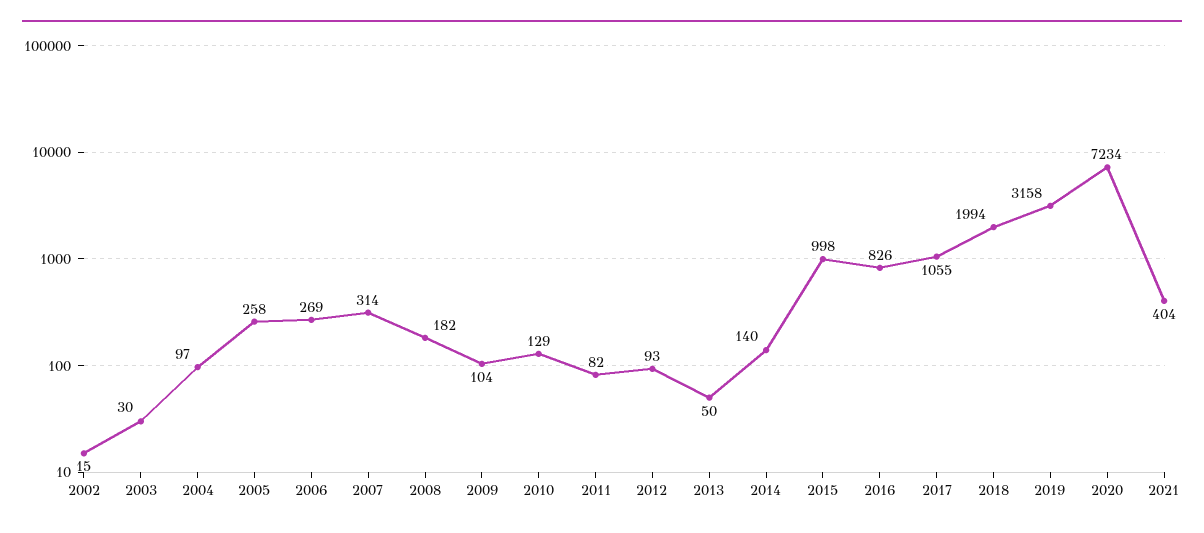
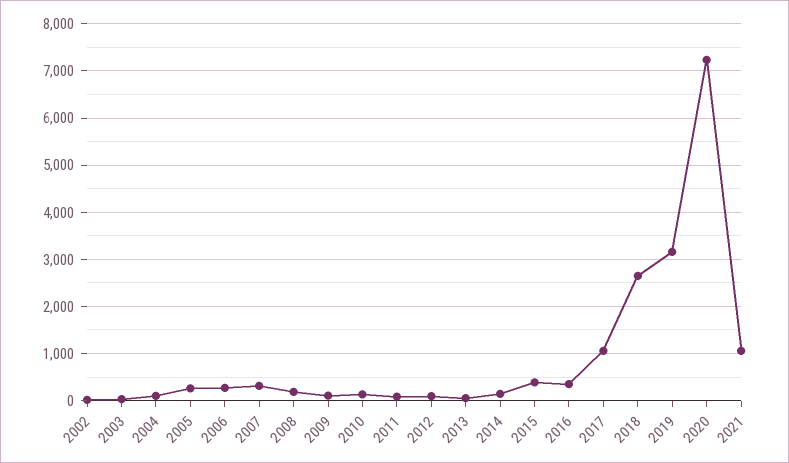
  {
    "2002": 15,
    "2003": 30,
    "2004": 97,
    "2005": 258,
    "2006": 269,
    "2007": 314,
    "2008": 182,
    "2009": 104,
    "2010": 129,
    "2011": 82,
    "2012": 93,
    "2013": 50,
    "2014": 140,
-   "2015": 998,
+   "2015": 400,
-   "2016": 826,
+   "2016": 400,
    "2017": 1055,
-   "2018": 1994,
+   "2018": 2600,
    "2019": 3158,
    "2020": 7234,
-   "2021": 404
+   "2021": 1000
  }

